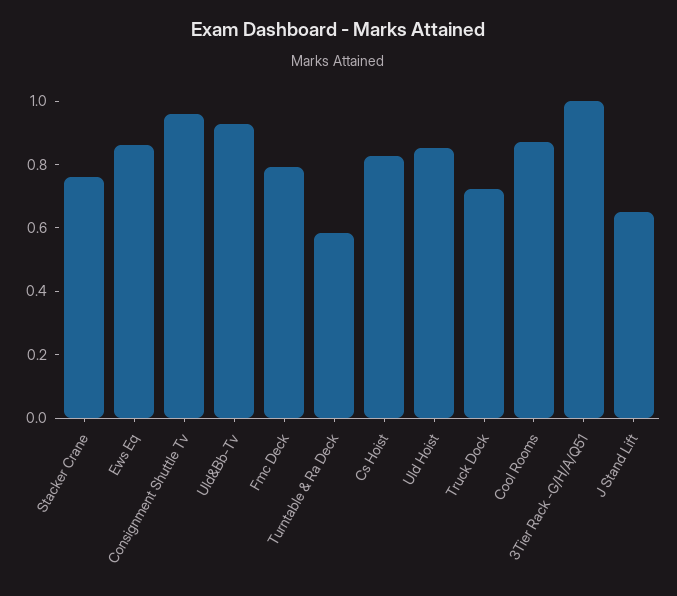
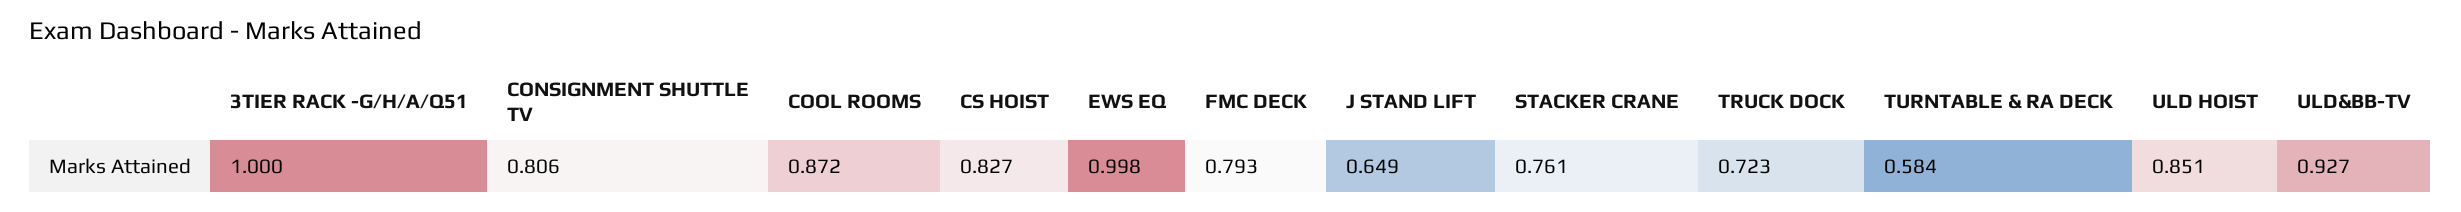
  {
    "Stacker Crane": 0.761,
-   "Ews Eq": 0.85,
+   "Ews Eq": 0.998,
-   "Consignment Shuttle Tv": 0.95,
+   "Consignment Shuttle Tv": 0.806,
    "Uld&Bb-Tv": 0.927,
    "Fmc Deck": 0.793,
    "Turntable & Ra Deck": 0.584,
    "Cs Hoist": 0.827,
    "Uld Hoist": 0.851,
    "Truck Dock": 0.723,
    "Cool Rooms": 0.872,
    "3Tier Rack -G/H/A/Q51": 1,
    "J Stand Lift": 0.649
  }

